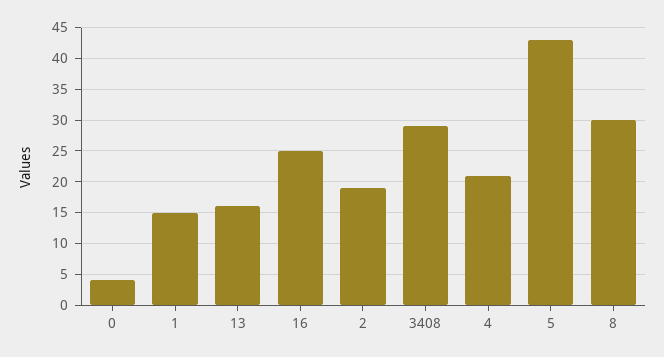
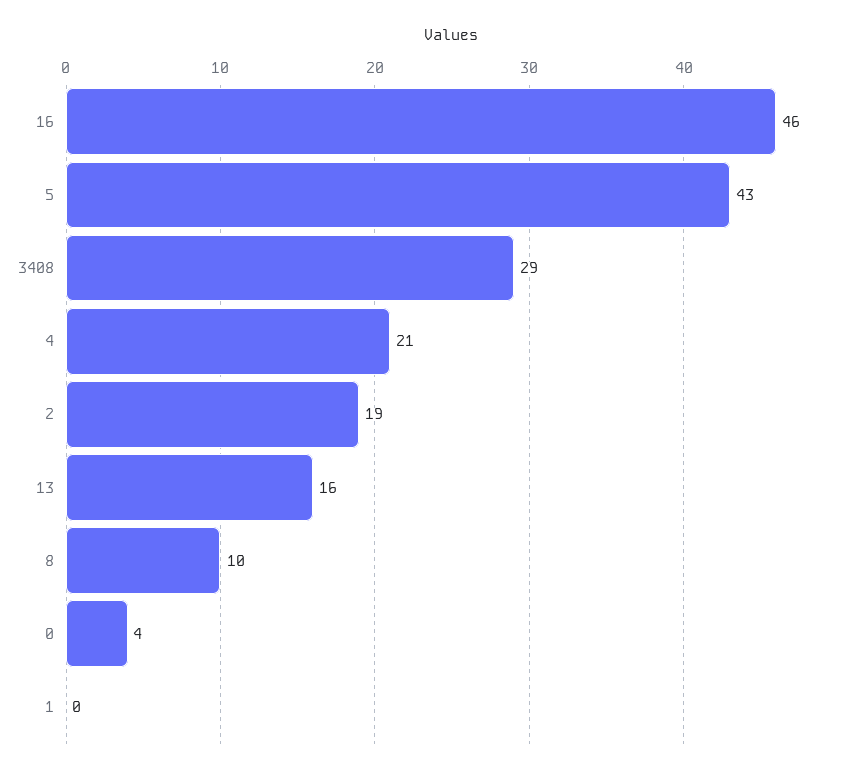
  {
    "0": 4,
-   "1": 15,
+   "1": 0,
    "13": 16,
-   "16": 25,
+   "16": 46,
    "2": 19,
    "3408": 29,
    "4": 21,
    "5": 43,
-   "8": 30
+   "8": 10
  }

